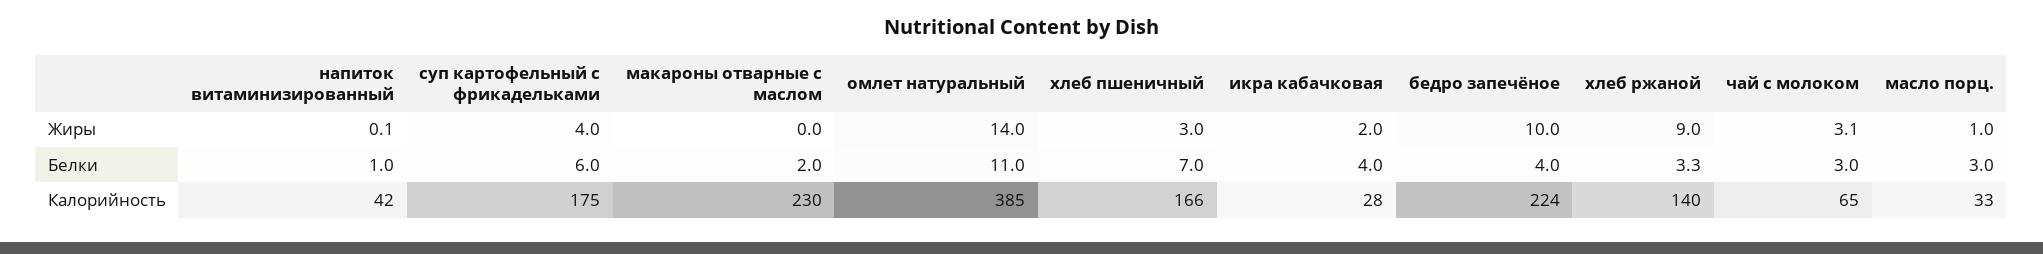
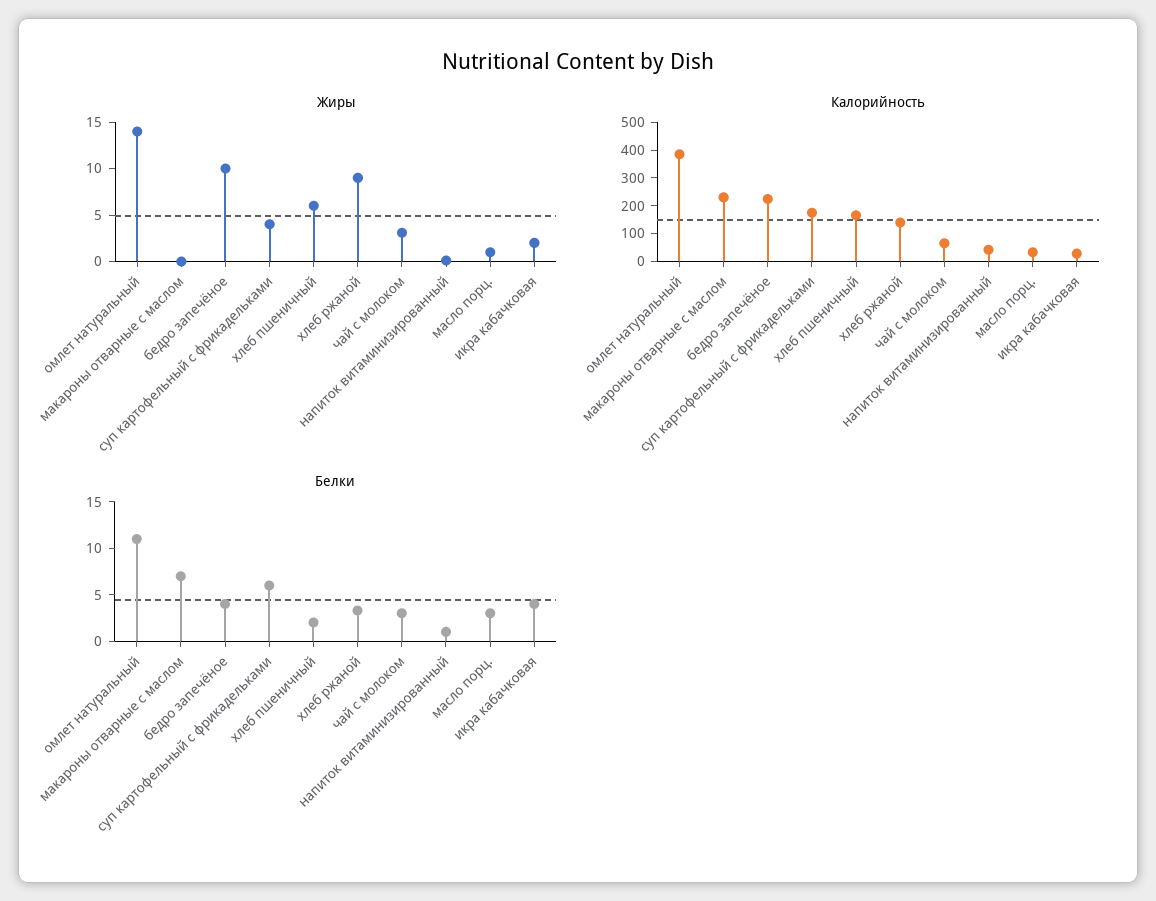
  {
    "Жиры": {
      "напиток витаминизированный": 0.1,
      "суп картофельный с фрикадельками": 4,
      "макароны отварные с маслом": 0,
      "омлет натуральный": 14,
-     "хлеб пшеничный": 3,
+     "хлеб пшеничный": 6,
      "икра кабачковая": 2,
      "бедро запечёное": 10,
      "хлеб ржаной": 9,
      "чай с молоком": 3.1,
      "масло порц.": 1
    },
    "Белки": {
      "напиток витаминизированный": 1,
      "суп картофельный с фрикадельками": 6,
-     "макароны отварные с маслом": 2,
+     "макароны отварные с маслом": 7,
      "омлет натуральный": 11,
-     "хлеб пшеничный": 7,
+     "хлеб пшеничный": 2,
      "икра кабачковая": 4,
      "бедро запечёное": 4,
      "хлеб ржаной": 3.3,
      "чай с молоком": 3,
      "масло порц.": 3
    },
    "Калорийность": {
      "напиток витаминизированный": 42,
      "суп картофельный с фрикадельками": 175,
      "макароны отварные с маслом": 230,
      "омлет натуральный": 385,
      "хлеб пшеничный": 166,
      "икра кабачковая": 28,
      "бедро запечёное": 224,
      "хлеб ржаной": 140,
      "чай с молоком": 65,
      "масло порц.": 33
    }
  }

